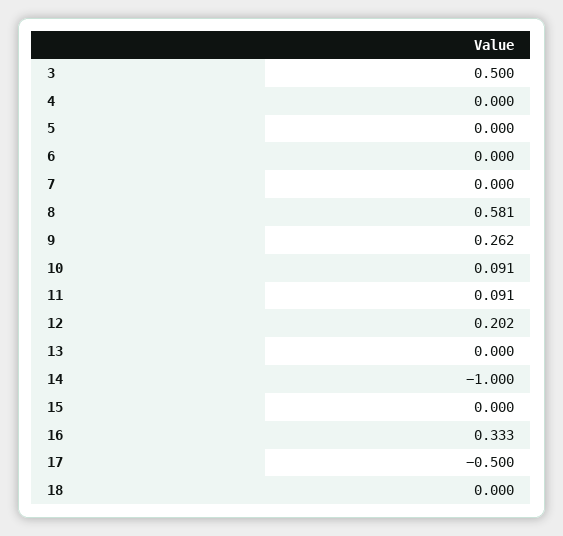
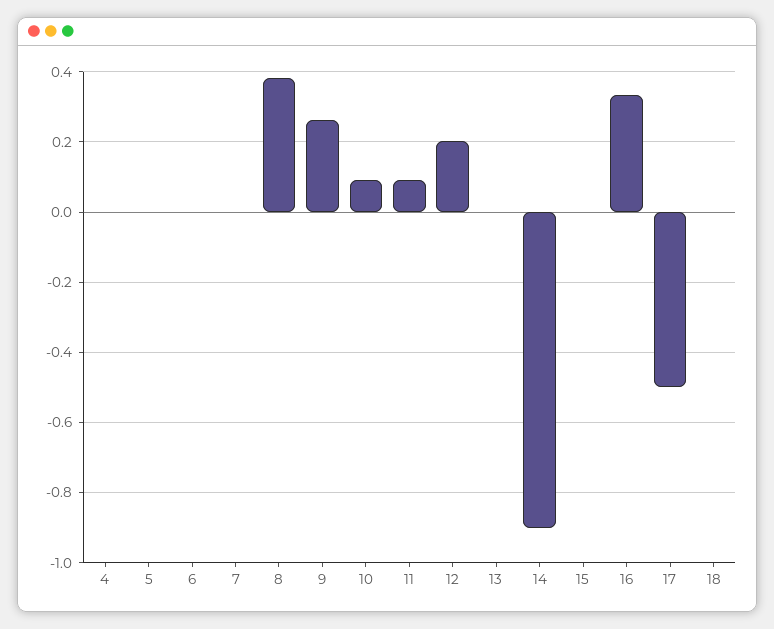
  {
-   "3": 0.5,
    "4": 0,
    "5": 0,
    "6": 0,
    "7": 0,
-   "8": 0.581,
+   "8": 0.38,
    "9": 0.262,
    "10": 0.091,
    "11": 0.091,
    "12": 0.202,
    "13": 0,
-   "14": -1,
+   "14": -0.9,
    "15": 0,
    "16": 0.333,
    "17": -0.5,
    "18": 0
  }

